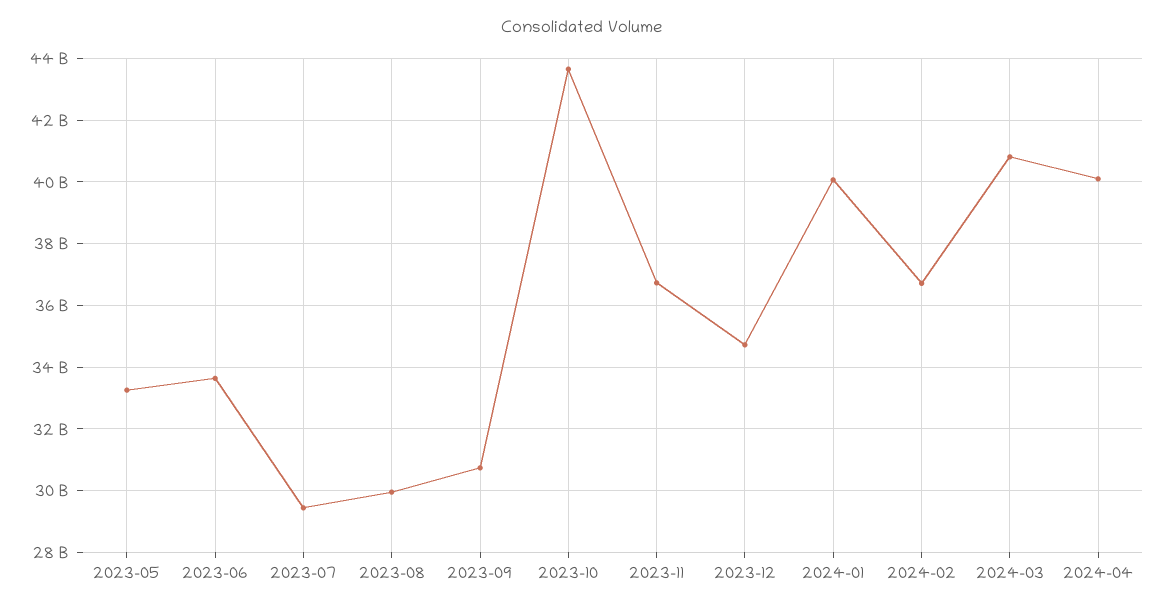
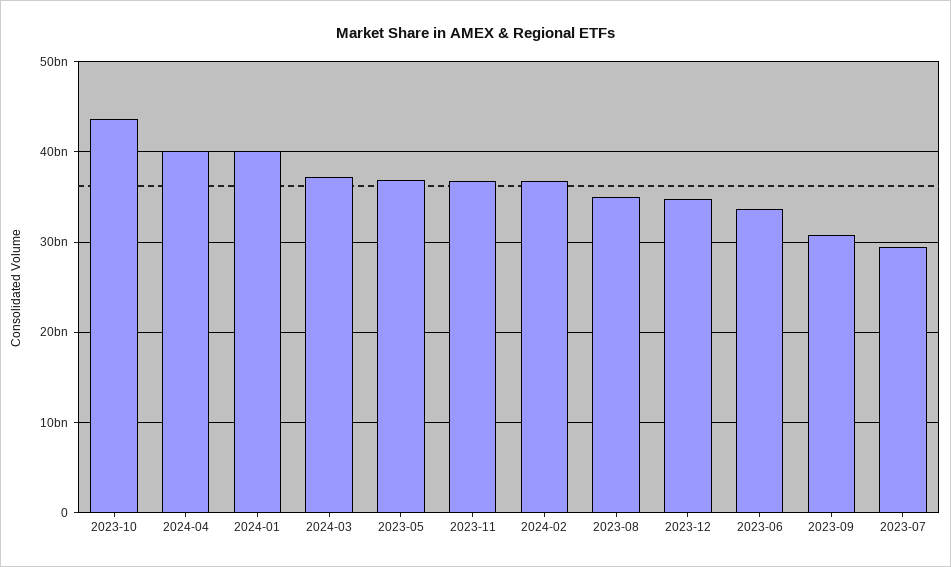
  {
-   "2023-05": 33200000000,
+   "2023-05": 37000000000,
    "2023-06": 33600000000,
    "2023-07": 29400000000,
-   "2023-08": 30000000000,
+   "2023-08": 35000000000,
    "2023-09": 30800000000,
    "2023-10": 43600000000,
    "2023-11": 36800000000,
    "2023-12": 34800000000,
    "2024-01": 40000000000,
    "2024-02": 36800000000,
-   "2024-03": 40800000000,
+   "2024-03": 37000000000,
    "2024-04": 40000000000
  }

